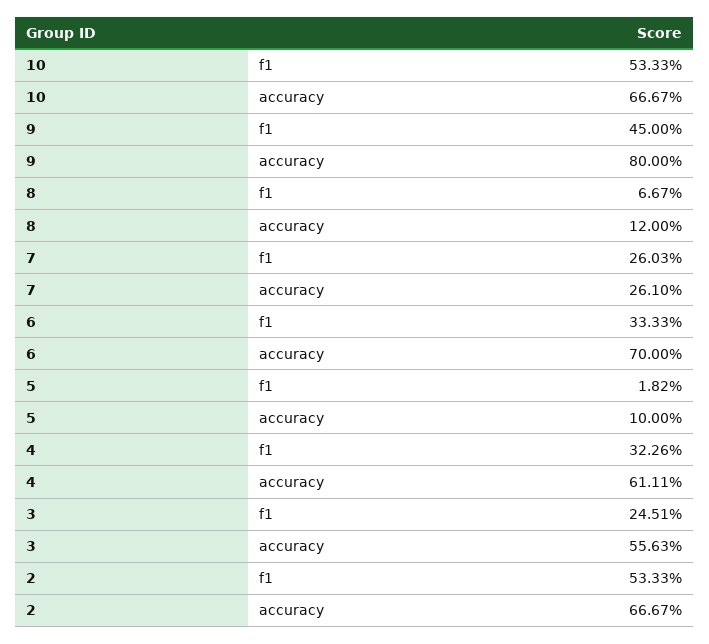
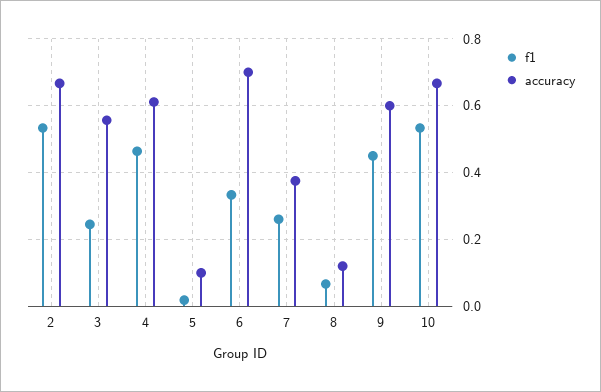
  {
    "f1": {
      "10": 0.5333,
      "9": 0.45,
      "8": 0.0667,
      "7": 0.2603,
      "6": 0.3333,
      "5": 0.0182,
-     "4": 0.3226,
+     "4": 0.46,
      "3": 0.2451,
      "2": 0.5333
    },
    "accuracy": {
      "10": 0.6667,
-     "9": 0.8,
+     "9": 0.6,
      "8": 0.12,
-     "7": 0.261,
+     "7": 0.38,
      "6": 0.7,
      "5": 0.1,
      "4": 0.6111,
      "3": 0.5563,
      "2": 0.6667
    }
  }

